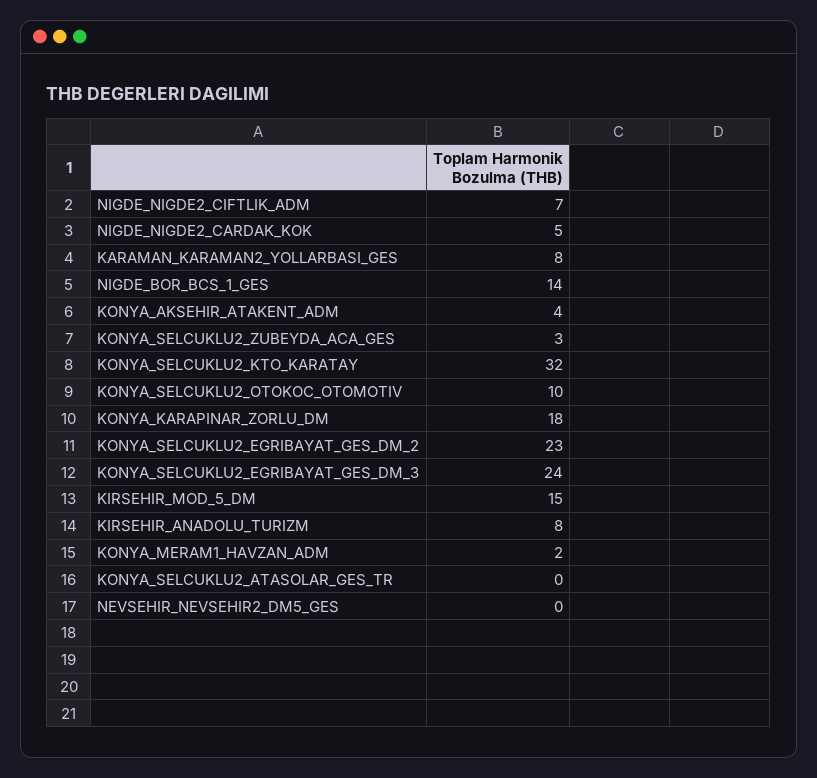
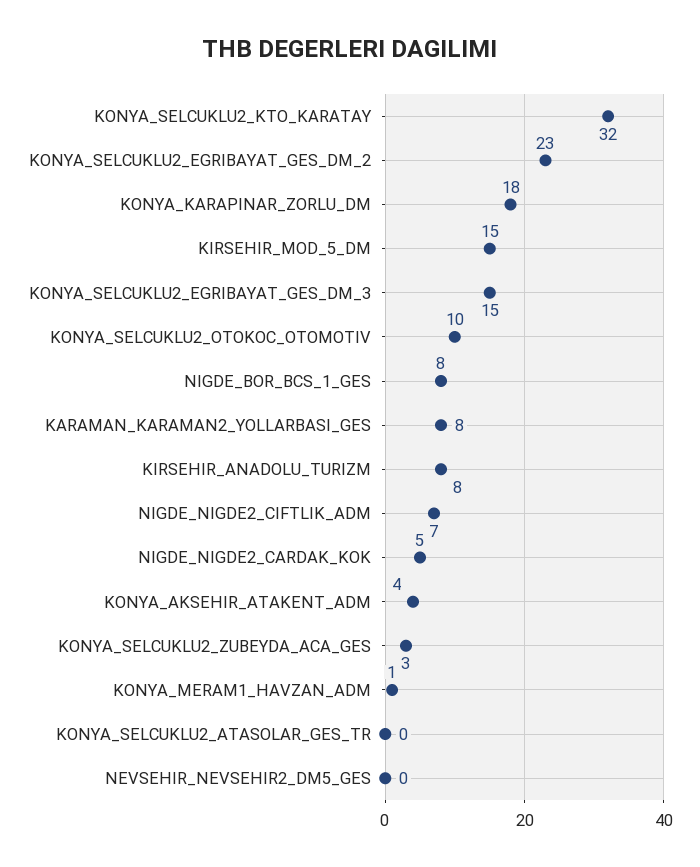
  {
    "NIGDE_NIGDE2_CIFTLIK_ADM": 7,
    "NIGDE_NIGDE2_CARDAK_KOK": 5,
    "KARAMAN_KARAMAN2_YOLLARBASI_GES": 8,
-   "NIGDE_BOR_BCS_1_GES": 14,
+   "NIGDE_BOR_BCS_1_GES": 8,
    "KONYA_AKSEHIR_ATAKENT_ADM": 4,
    "KONYA_SELCUKLU2_ZUBEYDA_ACA_GES": 3,
    "KONYA_SELCUKLU2_KTO_KARATAY": 32,
    "KONYA_SELCUKLU2_OTOKOC_OTOMOTIV": 10,
    "KONYA_KARAPINAR_ZORLU_DM": 18,
    "KONYA_SELCUKLU2_EGRIBAYAT_GES_DM_2": 23,
-   "KONYA_SELCUKLU2_EGRIBAYAT_GES_DM_3": 24,
+   "KONYA_SELCUKLU2_EGRIBAYAT_GES_DM_3": 15,
    "KIRSEHIR_MOD_5_DM": 15,
    "KIRSEHIR_ANADOLU_TURIZM": 8,
-   "KONYA_MERAM1_HAVZAN_ADM": 2,
+   "KONYA_MERAM1_HAVZAN_ADM": 1,
    "KONYA_SELCUKLU2_ATASOLAR_GES_TR": 0,
    "NEVSEHIR_NEVSEHIR2_DM5_GES": 0
  }

